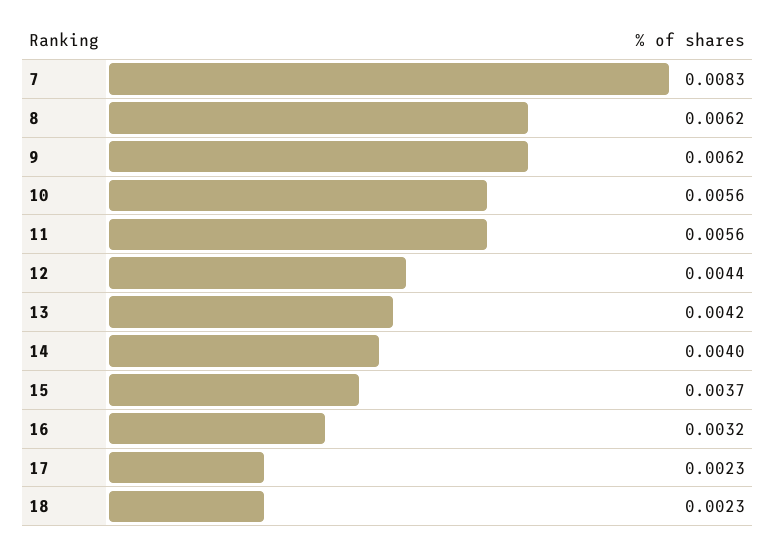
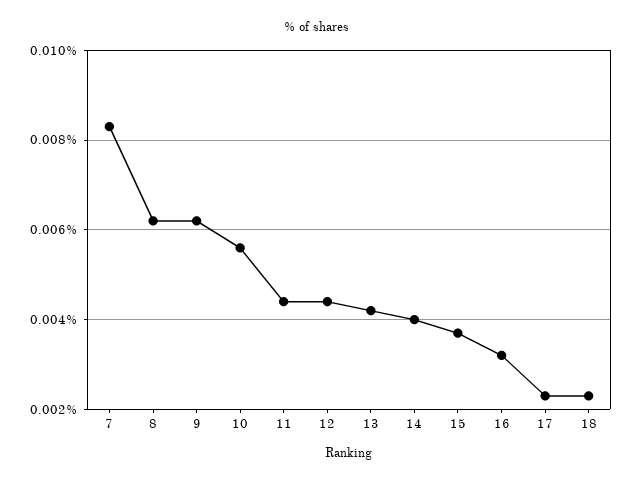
  {
    "7": 0.0083,
    "8": 0.0062,
    "9": 0.0062,
    "10": 0.0056,
-   "11": 0.0056,
+   "11": 0.0045,
    "12": 0.0044,
    "13": 0.0042,
    "14": 0.004,
    "15": 0.0037,
    "16": 0.0032,
    "17": 0.0023,
    "18": 0.0023
  }

